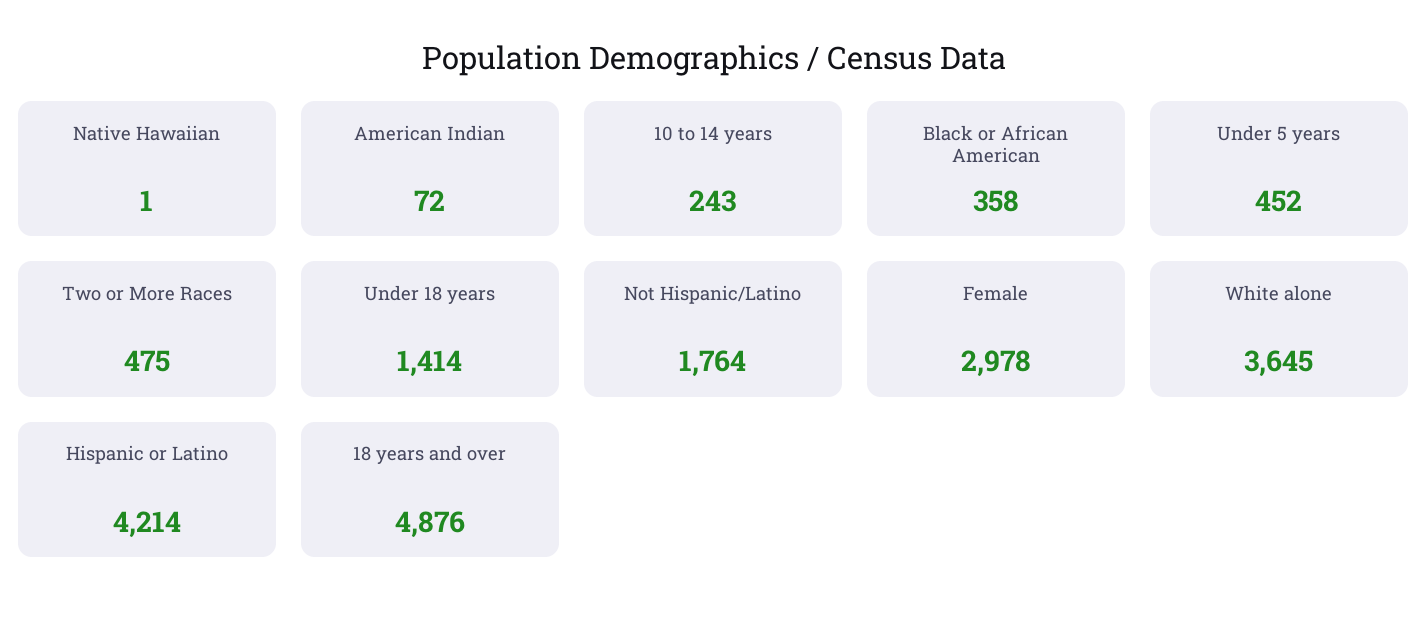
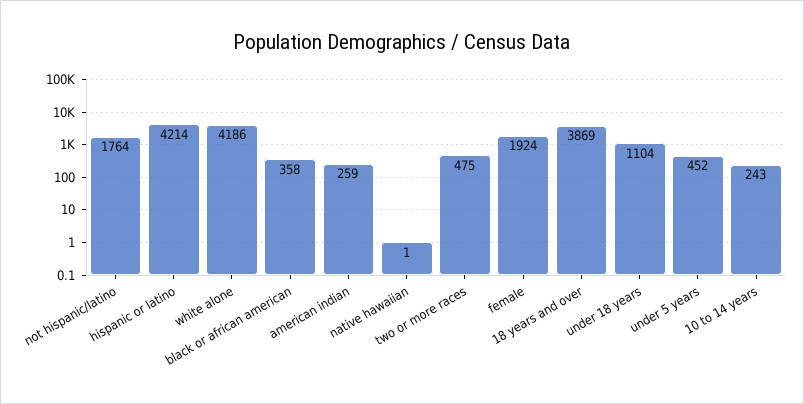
  {
    "Native Hawaiian": 1,
-   "American Indian": 72,
+   "American Indian": 259,
    "10 to 14 years": 243,
    "Black or African American": 358,
    "Under 5 years": 452,
    "Two or More Races": 475,
-   "Under 18 years": 1414,
+   "Under 18 years": 1104,
    "Not Hispanic/Latino": 1764,
-   "Female": 2978,
+   "Female": 1924,
-   "White alone": 3645,
+   "White alone": 4186,
    "Hispanic or Latino": 4214,
-   "18 years and over": 4876
+   "18 years and over": 3869
  }

